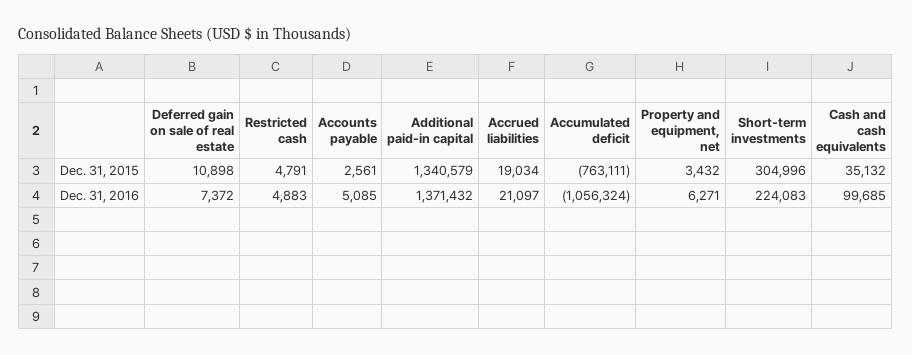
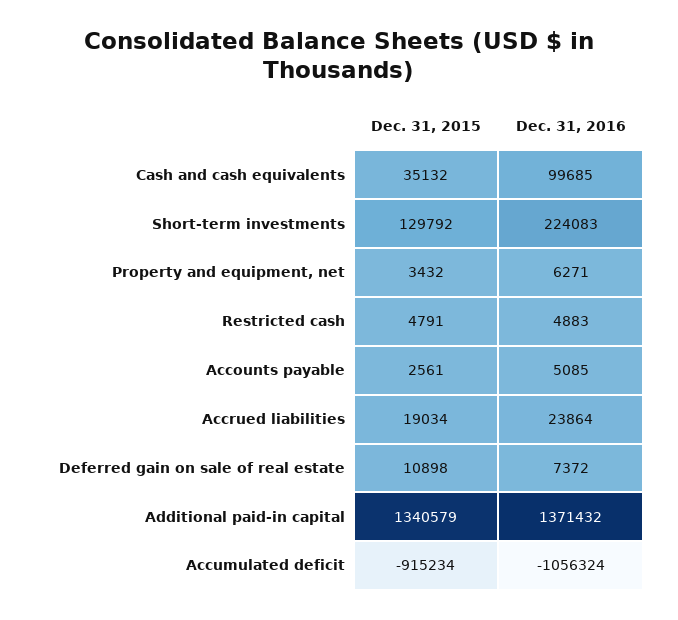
  {
    "Deferred gain on sale of real estate": {
      "Dec. 31, 2015": 10898,
      "Dec. 31, 2016": 7372
    },
    "Restricted cash": {
      "Dec. 31, 2015": 4791,
      "Dec. 31, 2016": 4883
    },
    "Accounts payable": {
      "Dec. 31, 2015": 2561,
      "Dec. 31, 2016": 5085
    },
    "Additional paid-in capital": {
      "Dec. 31, 2015": 1340579,
      "Dec. 31, 2016": 1371432
    },
    "Accrued liabilities": {
      "Dec. 31, 2015": 19034,
-     "Dec. 31, 2016": 21097
+     "Dec. 31, 2016": 23864
    },
    "Accumulated deficit": {
-     "Dec. 31, 2015": -763111,
+     "Dec. 31, 2015": -915234,
      "Dec. 31, 2016": -1056324
    },
    "Property and equipment, net": {
      "Dec. 31, 2015": 3432,
      "Dec. 31, 2016": 6271
    },
    "Short-term investments": {
-     "Dec. 31, 2015": 304996,
+     "Dec. 31, 2015": 129792,
      "Dec. 31, 2016": 224083
    },
    "Cash and cash equivalents": {
      "Dec. 31, 2015": 35132,
      "Dec. 31, 2016": 99685
    }
  }

